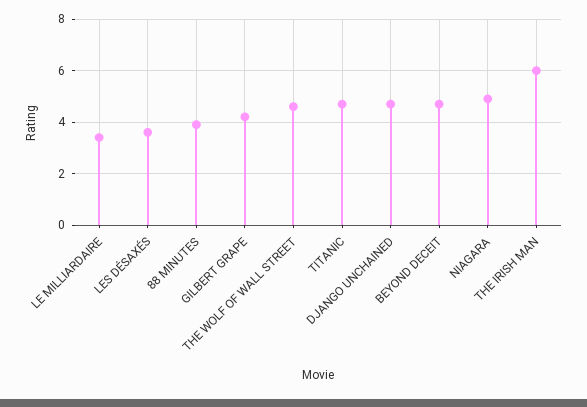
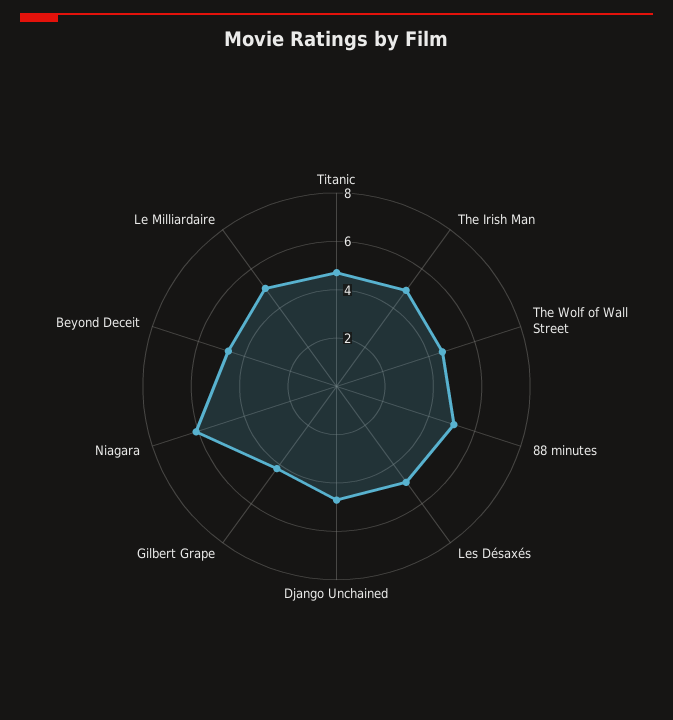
  {
-   "LE MILLIARDAIRE": 3.5,
+   "LE MILLIARDAIRE": 5,
-   "LES DÉSAXÉS": 3.5,
+   "LES DÉSAXÉS": 5,
-   "88 MINUTES": 4,
+   "88 MINUTES": 5,
    "GILBERT GRAPE": 4,
    "THE WOLF OF WALL STREET": 4.5,
    "TITANIC": 4.5,
    "DJANGO UNCHAINED": 4.5,
    "BEYOND DECEIT": 4.5,
-   "NIAGARA": 5,
+   "NIAGARA": 6,
-   "THE IRISH MAN": 6
+   "THE IRISH MAN": 5
  }

